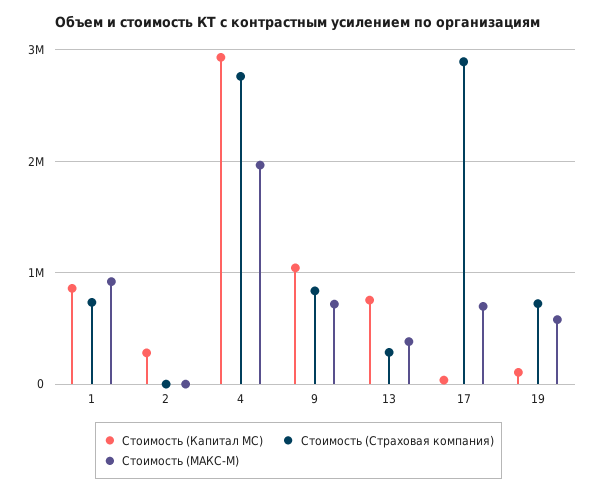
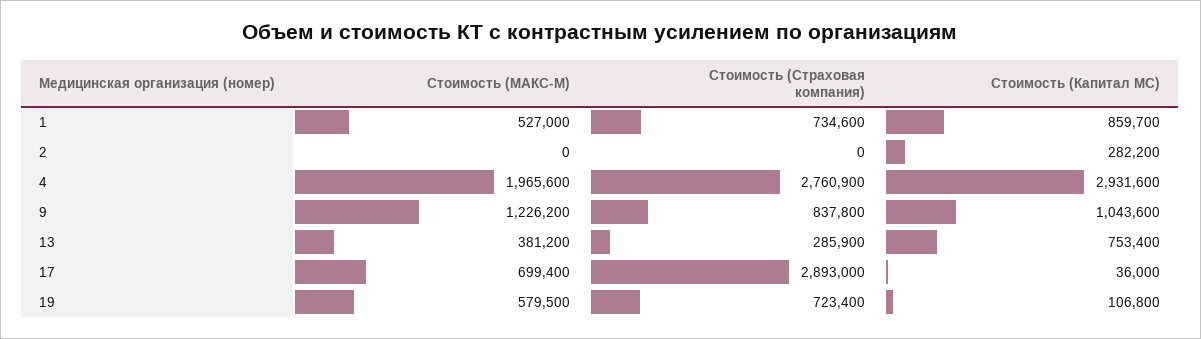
  {
    "Стоимость (Капитал МС)": {
      "1": 859700,
      "2": 282200,
      "4": 2931600,
      "9": 1043600,
      "13": 753400,
      "17": 36000,
      "19": 106800
    },
    "Стоимость (Страховая компания)": {
      "1": 734600,
      "2": 0,
      "4": 2760900,
      "9": 837800,
      "13": 285900,
      "17": 2893000,
      "19": 723400
    },
    "Стоимость (МАКС-М)": {
-     "1": 900000,
+     "1": 527000,
      "2": 0,
      "4": 1965600,
-     "9": 700000,
+     "9": 1226200,
      "13": 381200,
      "17": 699400,
      "19": 579500
    }
  }

